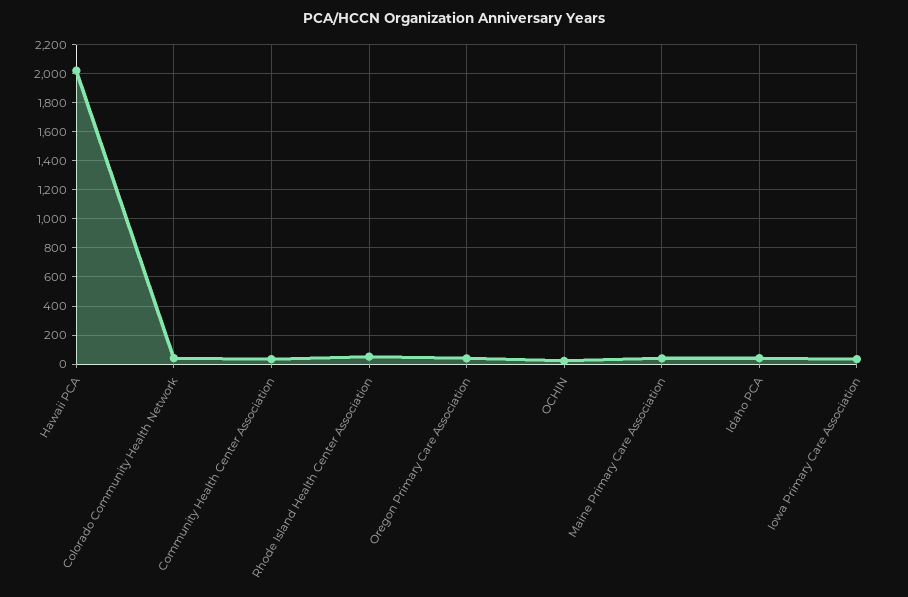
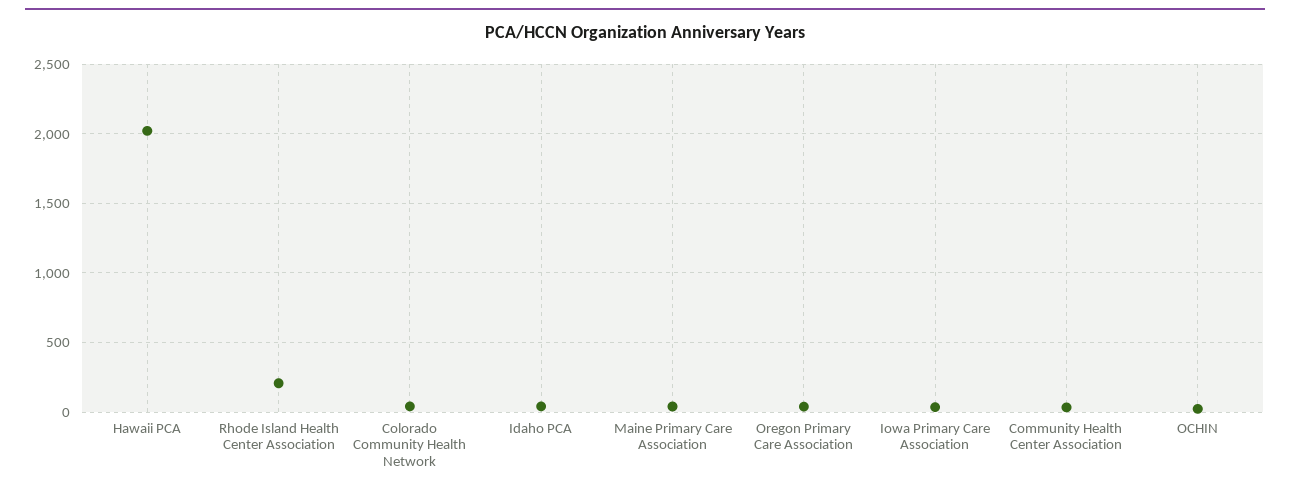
  {
    "Hawaii PCA": 2000,
    "Colorado Community Health Network": 50,
    "Community Health Center Association": 50,
-   "Rhode Island Health Center Association": 50,
+   "Rhode Island Health Center Association": 200,
    "Oregon Primary Care Association": 50,
    "OCHIN": 0,
    "Maine Primary Care Association": 50,
    "Idaho PCA": 50,
    "Iowa Primary Care Association": 50
  }

